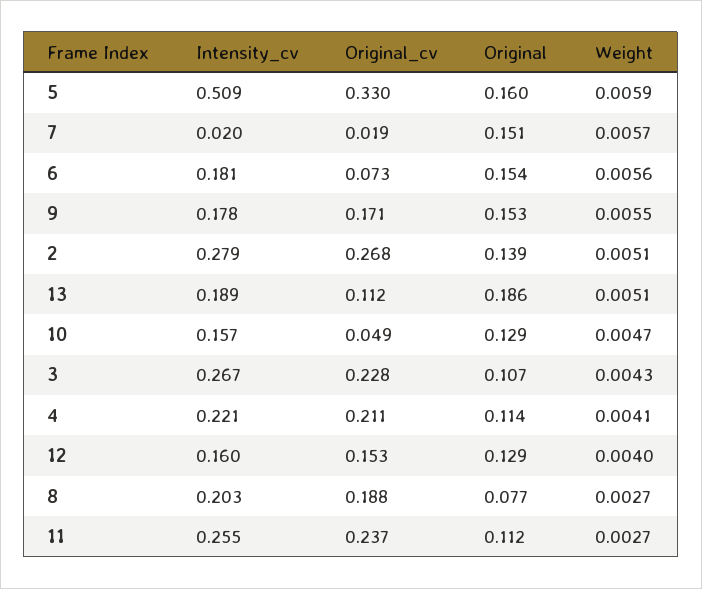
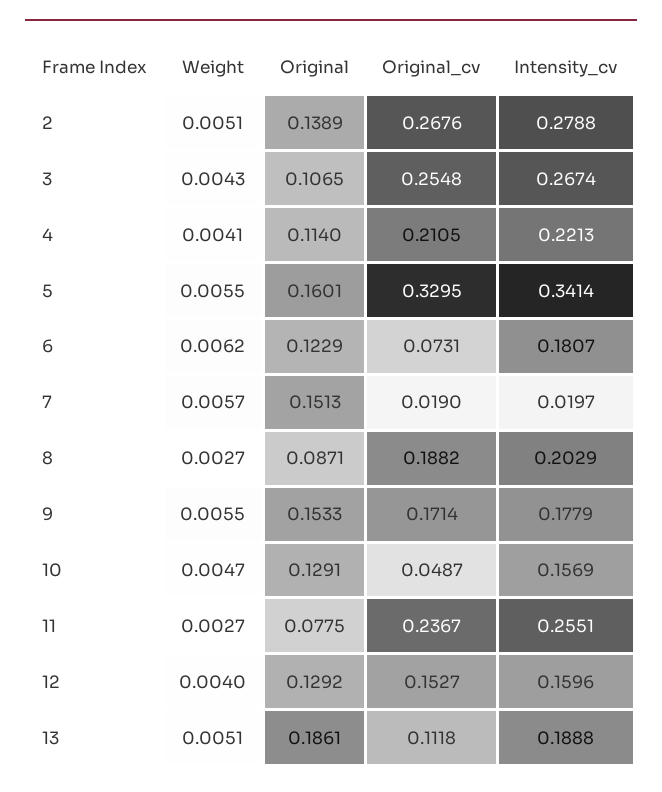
  {
    "Intensity_cv": {
-     "5": 0.509,
+     "5": 0.3414,
      "7": 0.0197,
      "6": 0.1807,
      "9": 0.1779,
      "2": 0.2788,
      "13": 0.1888,
      "10": 0.1569,
      "3": 0.2674,
      "4": 0.2213,
      "12": 0.1596,
      "8": 0.2029,
      "11": 0.2551
    },
    "Original_cv": {
      "5": 0.3295,
      "7": 0.019,
      "6": 0.0731,
      "9": 0.1714,
      "2": 0.2676,
      "13": 0.1118,
      "10": 0.0487,
-     "3": 0.228,
+     "3": 0.2548,
      "4": 0.2105,
      "12": 0.1527,
      "8": 0.1882,
      "11": 0.2367
    },
    "Original": {
      "5": 0.1601,
      "7": 0.1513,
-     "6": 0.154,
+     "6": 0.1229,
      "9": 0.1533,
      "2": 0.1389,
      "13": 0.1861,
      "10": 0.1291,
      "3": 0.1065,
      "4": 0.114,
      "12": 0.1292,
-     "8": 0.077,
+     "8": 0.0871,
-     "11": 0.112
+     "11": 0.0775
    },
    "Weight": {
-     "5": 0.0059,
+     "5": 0.0055,
      "7": 0.0057,
-     "6": 0.0056,
+     "6": 0.0062,
      "9": 0.0055,
      "2": 0.0051,
      "13": 0.0051,
      "10": 0.0047,
      "3": 0.0043,
      "4": 0.0041,
      "12": 0.004,
      "8": 0.0027,
      "11": 0.0027
    }
  }

